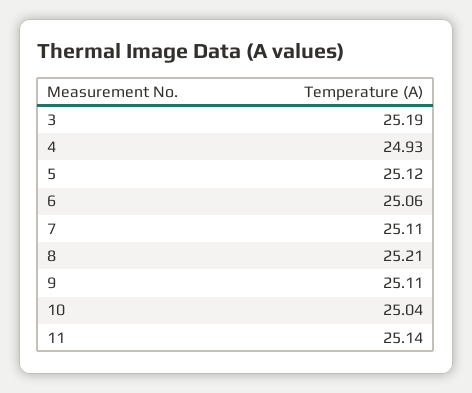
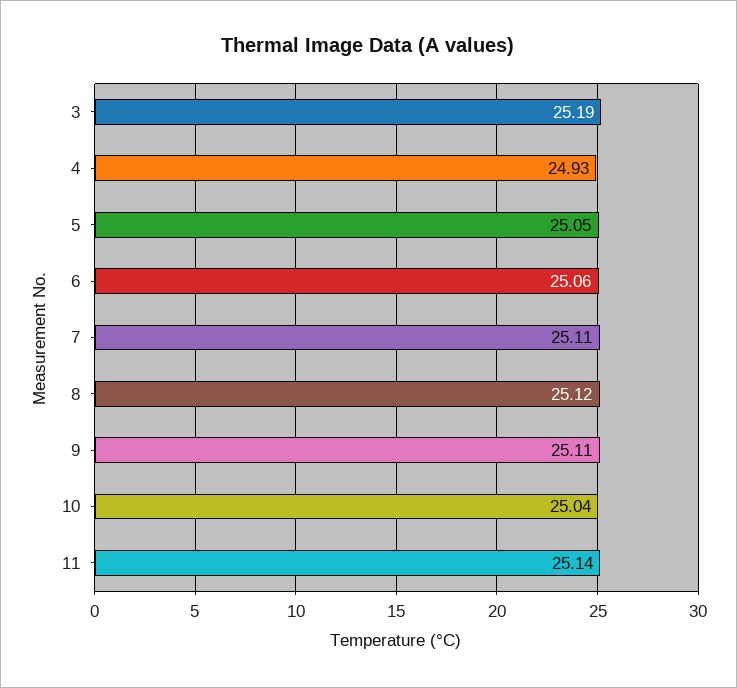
  {
    "3": 25.19,
    "4": 24.93,
-   "5": 25.12,
+   "5": 25.05,
    "6": 25.06,
    "7": 25.11,
-   "8": 25.21,
+   "8": 25.12,
    "9": 25.11,
    "10": 25.04,
    "11": 25.14
  }

